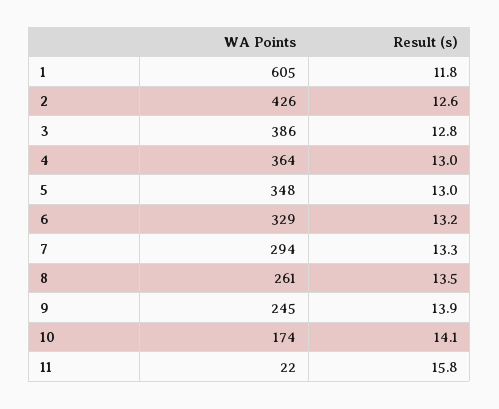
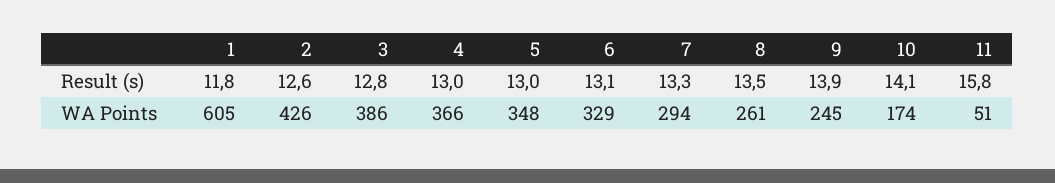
  {
    "WA Points": {
      "1": 605,
      "2": 426,
      "3": 386,
-     "4": 364,
+     "4": 366,
      "5": 348,
      "6": 329,
      "7": 294,
      "8": 261,
      "9": 245,
      "10": 174,
-     "11": 22
+     "11": 51
    },
    "Result (s)": {
      "1": 11.8,
      "2": 12.6,
      "3": 12.8,
      "4": 13,
      "5": 13,
-     "6": 13.2,
+     "6": 13.1,
      "7": 13.3,
      "8": 13.5,
      "9": 13.9,
      "10": 14.1,
      "11": 15.8
    }
  }

